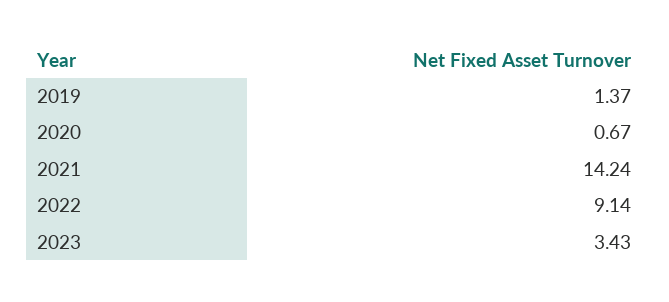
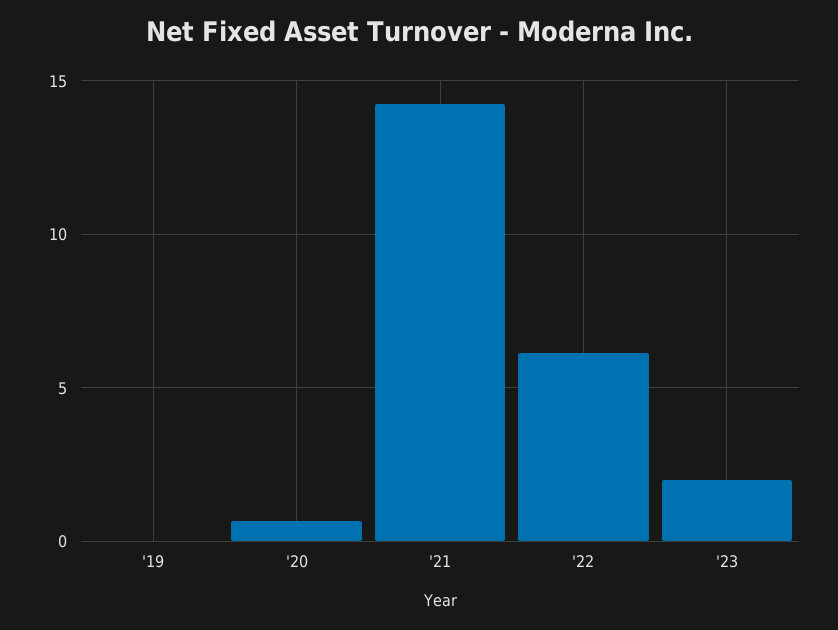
  {
-   "2019": 1.37,
+   "2019": 0,
    "2020": 0.67,
    "2021": 14.24,
-   "2022": 9.14,
+   "2022": 6,
-   "2023": 3.43
+   "2023": 2
  }

